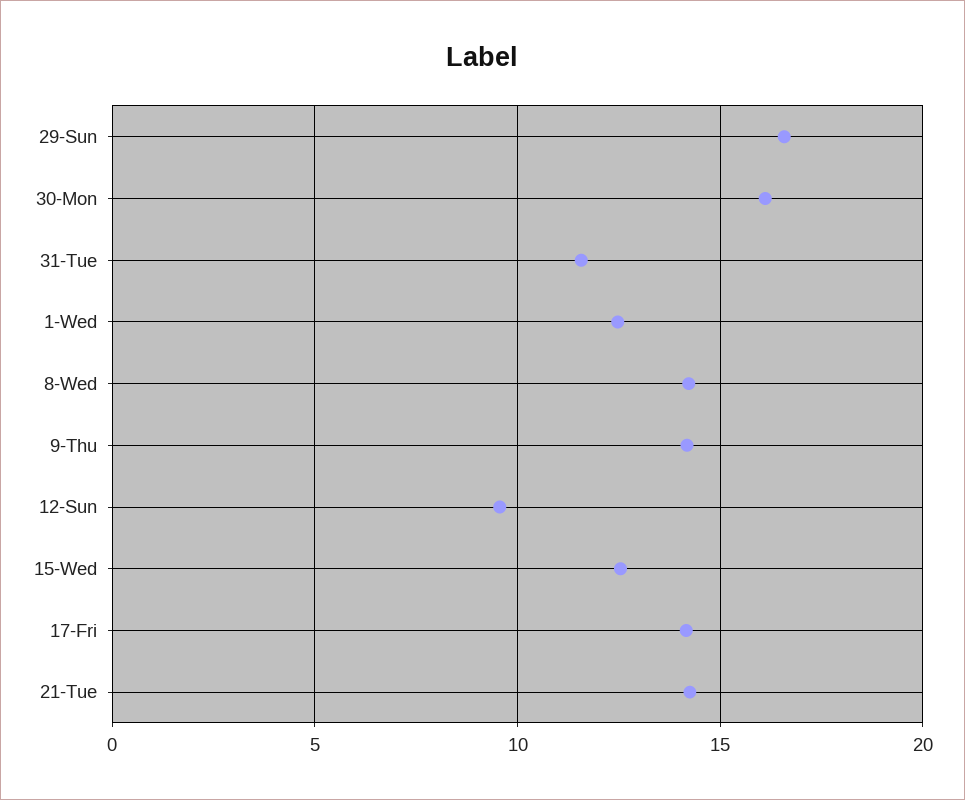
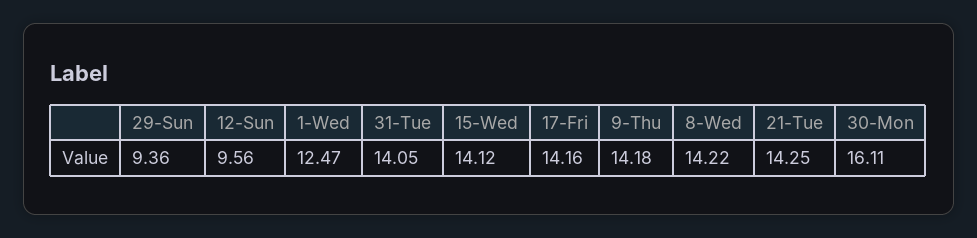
  {
-   "29-Sun": 16.5,
+   "29-Sun": 9.36,
    "30-Mon": 16.11,
-   "31-Tue": 11.5,
+   "31-Tue": 14.05,
    "1-Wed": 12.47,
    "8-Wed": 14.22,
    "9-Thu": 14.18,
    "12-Sun": 9.56,
-   "15-Wed": 12.5,
+   "15-Wed": 14.12,
    "17-Fri": 14.16,
    "21-Tue": 14.25
  }

